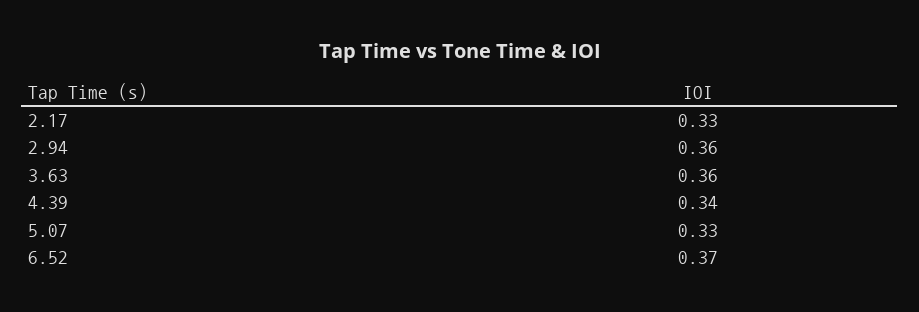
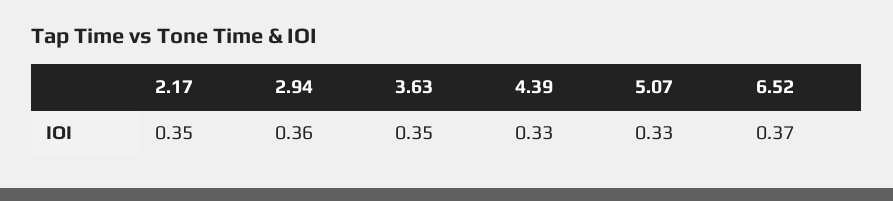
  {
-   "2.17": 0.33,
+   "2.17": 0.35,
    "2.94": 0.36,
-   "3.63": 0.36,
+   "3.63": 0.35,
-   "4.39": 0.34,
+   "4.39": 0.33,
    "5.07": 0.33,
    "6.52": 0.37
  }

